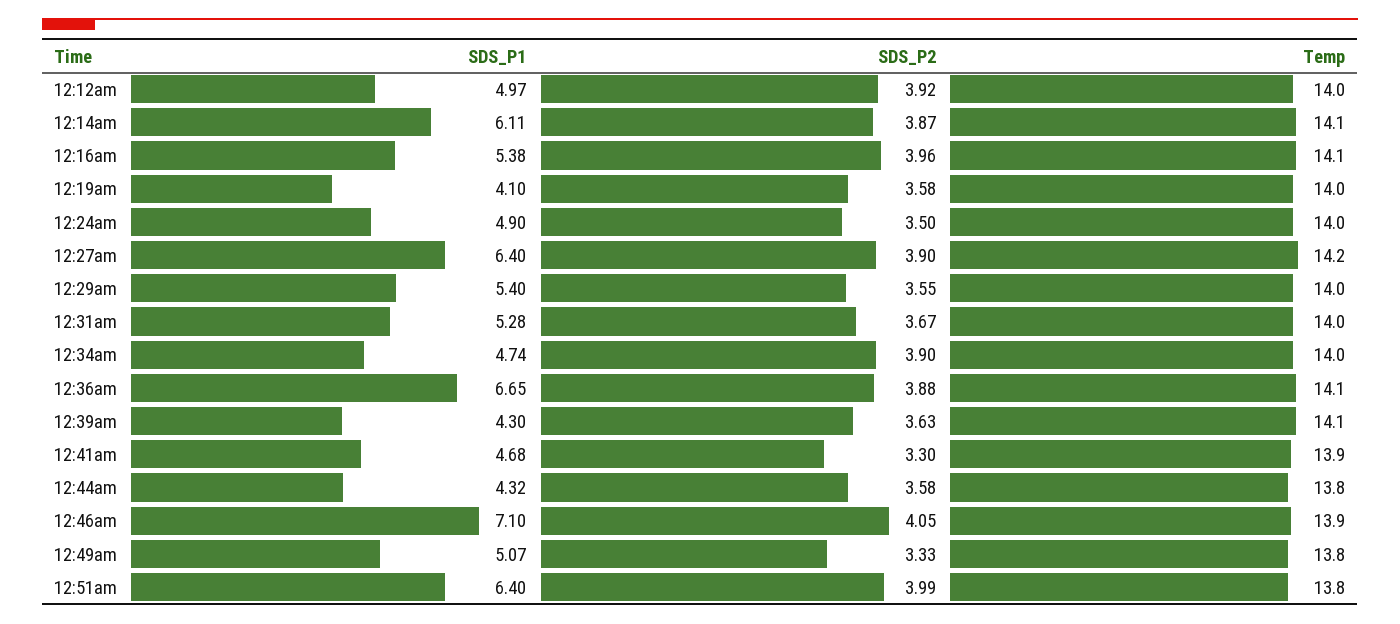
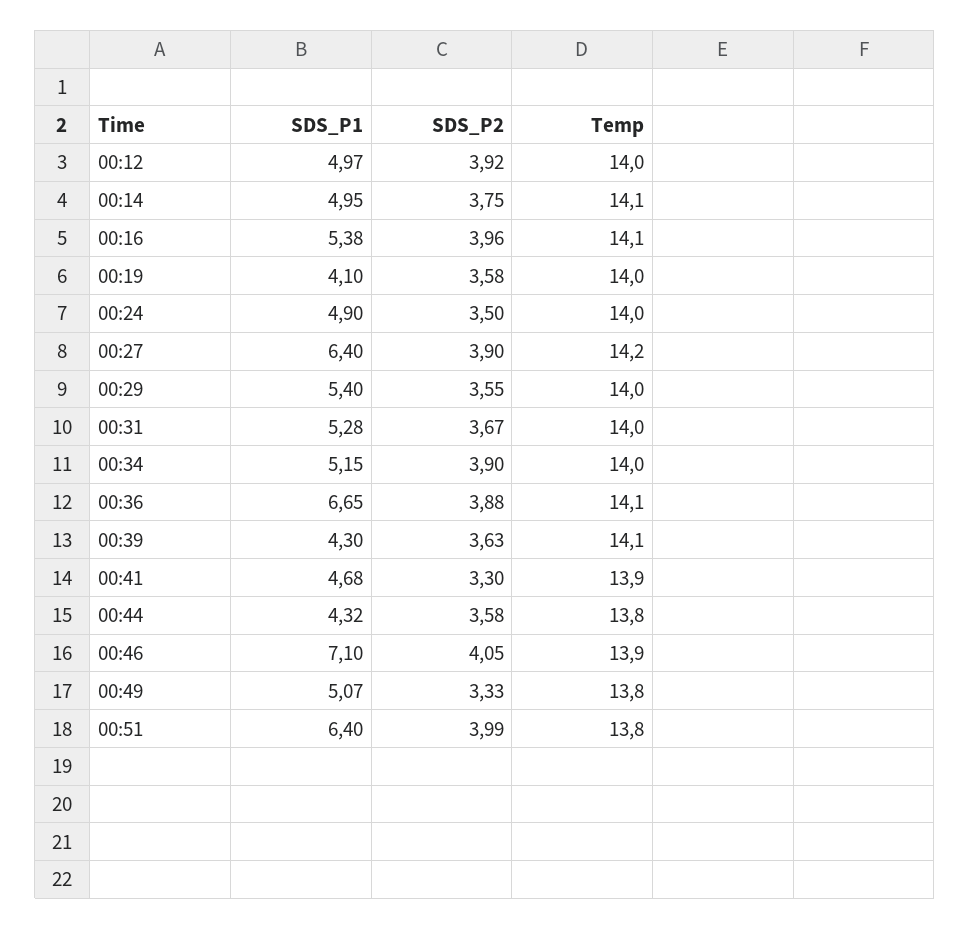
  {
    "SDS_P1": {
      "12:12am": 4.97,
-     "12:14am": 6.11,
+     "12:14am": 4.95,
      "12:16am": 5.38,
      "12:19am": 4.1,
      "12:24am": 4.9,
      "12:27am": 6.4,
      "12:29am": 5.4,
      "12:31am": 5.28,
-     "12:34am": 4.74,
+     "12:34am": 5.15,
      "12:36am": 6.65,
      "12:39am": 4.3,
      "12:41am": 4.68,
      "12:44am": 4.32,
      "12:46am": 7.1,
      "12:49am": 5.07,
      "12:51am": 6.4
    },
    "SDS_P2": {
      "12:12am": 3.92,
-     "12:14am": 3.87,
+     "12:14am": 3.75,
      "12:16am": 3.96,
      "12:19am": 3.58,
      "12:24am": 3.5,
      "12:27am": 3.9,
      "12:29am": 3.55,
      "12:31am": 3.67,
      "12:34am": 3.9,
      "12:36am": 3.88,
      "12:39am": 3.63,
      "12:41am": 3.3,
      "12:44am": 3.58,
      "12:46am": 4.05,
      "12:49am": 3.33,
      "12:51am": 3.99
    },
    "Temp": {
      "12:12am": 14,
      "12:14am": 14.1,
      "12:16am": 14.1,
      "12:19am": 14,
      "12:24am": 14,
      "12:27am": 14.2,
      "12:29am": 14,
      "12:31am": 14,
      "12:34am": 14,
      "12:36am": 14.1,
      "12:39am": 14.1,
      "12:41am": 13.9,
      "12:44am": 13.8,
      "12:46am": 13.9,
      "12:49am": 13.8,
      "12:51am": 13.8
    }
  }

